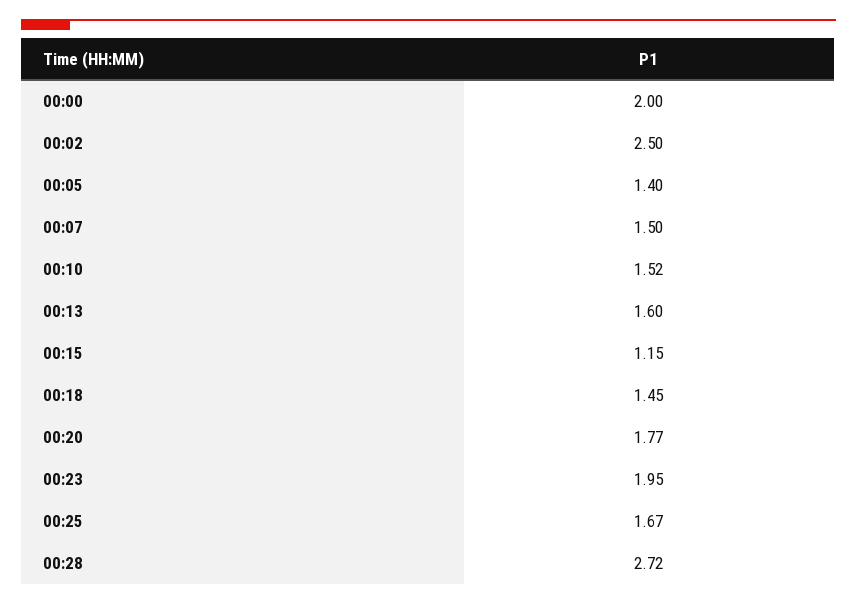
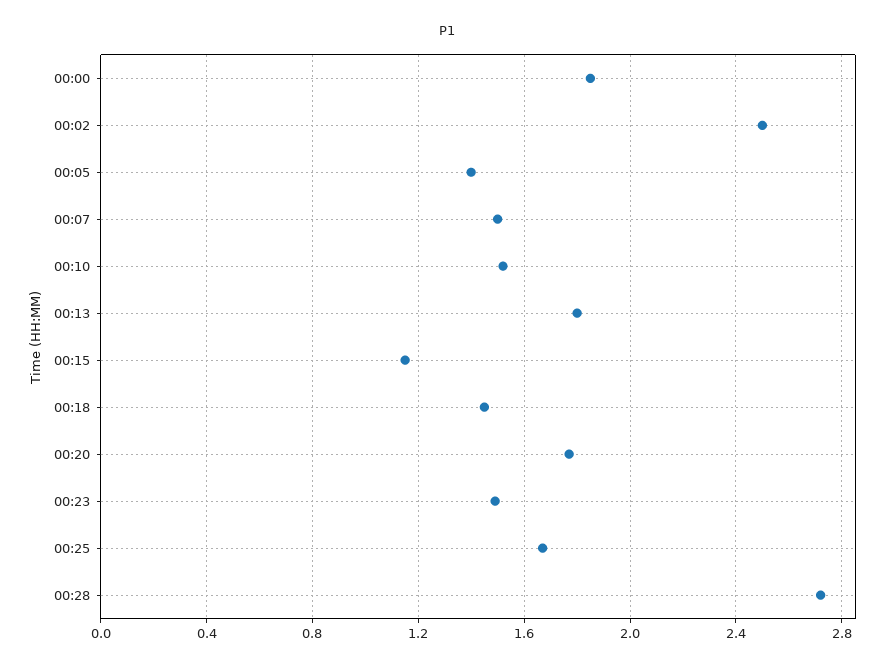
  {
-   "00:00": 2,
+   "00:00": 1.85,
    "00:02": 2.5,
    "00:05": 1.4,
    "00:07": 1.5,
    "00:10": 1.52,
-   "00:13": 1.6,
+   "00:13": 1.8,
    "00:15": 1.15,
    "00:18": 1.45,
    "00:20": 1.77,
-   "00:23": 1.95,
+   "00:23": 1.5,
    "00:25": 1.67,
    "00:28": 2.72
  }

